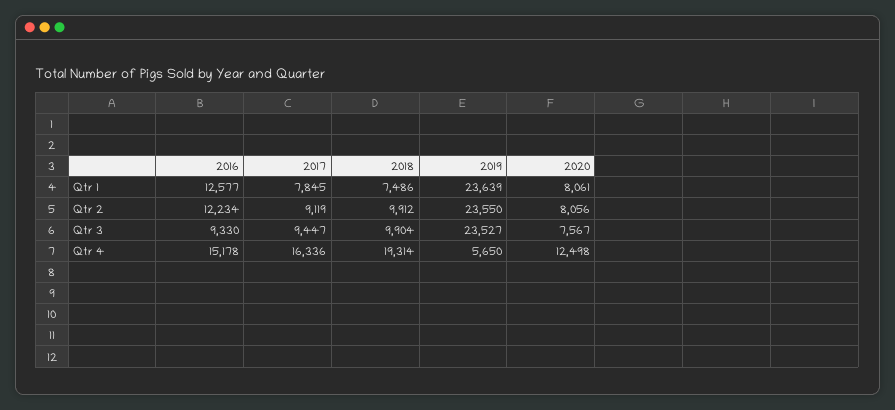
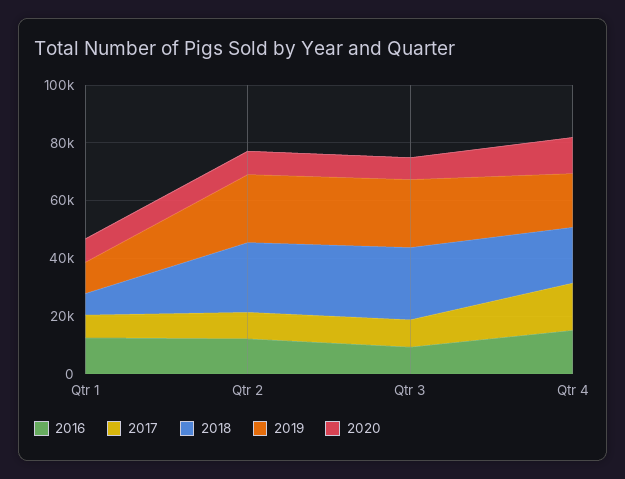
  {
    "2016": {
      "Qtr 1": 12577,
      "Qtr 2": 12234,
      "Qtr 3": 9330,
      "Qtr 4": 15178
    },
    "2017": {
      "Qtr 1": 7845,
      "Qtr 2": 9119,
      "Qtr 3": 9447,
      "Qtr 4": 16336
    },
    "2018": {
      "Qtr 1": 7486,
-     "Qtr 2": 9912,
+     "Qtr 2": 25000,
-     "Qtr 3": 9904,
+     "Qtr 3": 25000,
      "Qtr 4": 19314
    },
    "2019": {
-     "Qtr 1": 23639,
+     "Qtr 1": 10000,
      "Qtr 2": 23550,
      "Qtr 3": 23527,
-     "Qtr 4": 5650
+     "Qtr 4": 20000
    },
    "2020": {
      "Qtr 1": 8061,
      "Qtr 2": 8056,
      "Qtr 3": 7567,
      "Qtr 4": 12498
    }
  }

